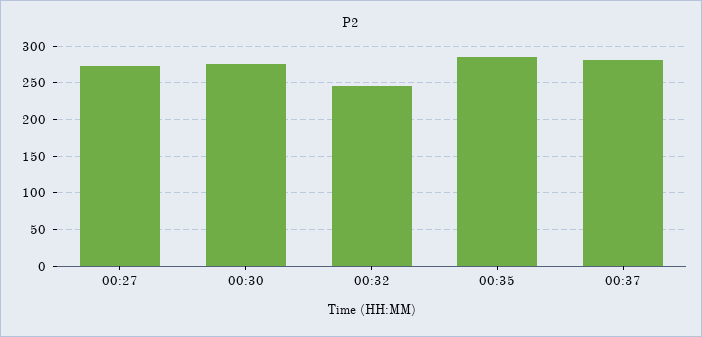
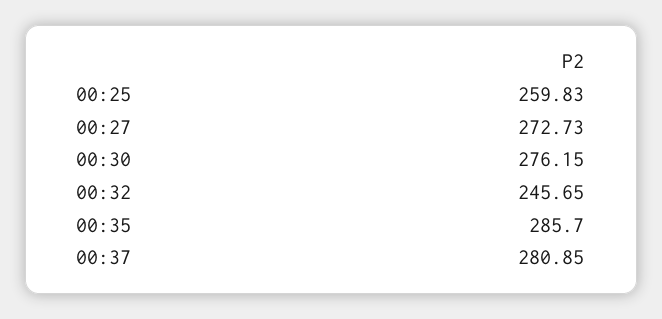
  {
    "00:27": 272.73,
    "00:30": 276.15,
    "00:32": 245.65,
    "00:35": 285.7,
-   "00:37": 280.85
+   "00:37": 280.85,
+   "00:25": 259.83
  }

